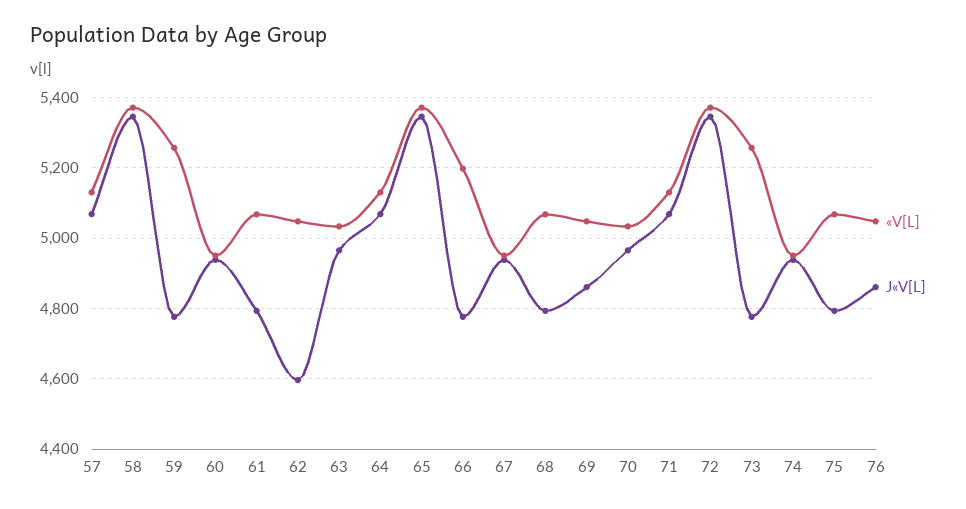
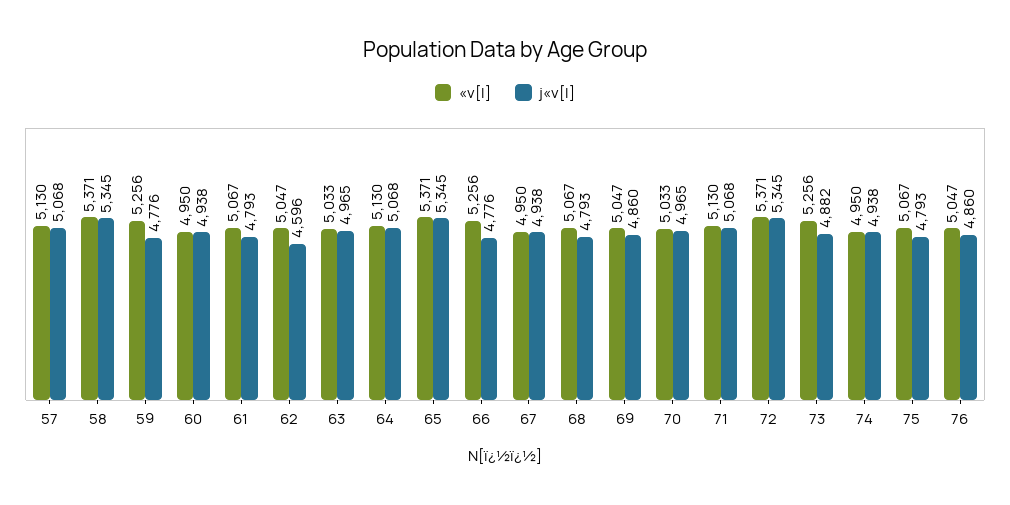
  {
    "«V[L]": {
      "57": 5130,
      "58": 5371,
      "59": 5256,
      "60": 4950,
      "61": 5067,
      "62": 5047,
      "63": 5033,
      "64": 5130,
      "65": 5371,
-     "66": 5200,
+     "66": 5256,
      "67": 4950,
      "68": 5067,
      "69": 5047,
      "70": 5033,
      "71": 5130,
      "72": 5371,
      "73": 5256,
      "74": 4950,
      "75": 5067,
      "76": 5047
    },
    "J«V[L]": {
      "57": 5068,
      "58": 5345,
      "59": 4776,
      "60": 4938,
      "61": 4793,
      "62": 4596,
      "63": 4965,
      "64": 5068,
      "65": 5345,
      "66": 4776,
      "67": 4938,
      "68": 4793,
      "69": 4860,
      "70": 4965,
      "71": 5068,
      "72": 5345,
-     "73": 4780,
+     "73": 4882,
      "74": 4938,
      "75": 4793,
      "76": 4860
    }
  }

